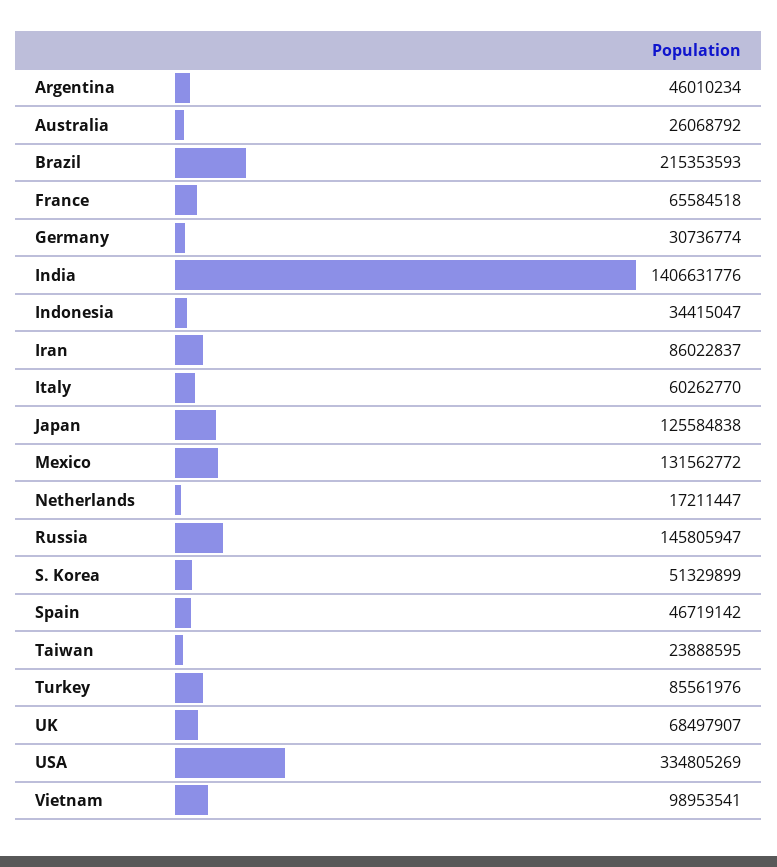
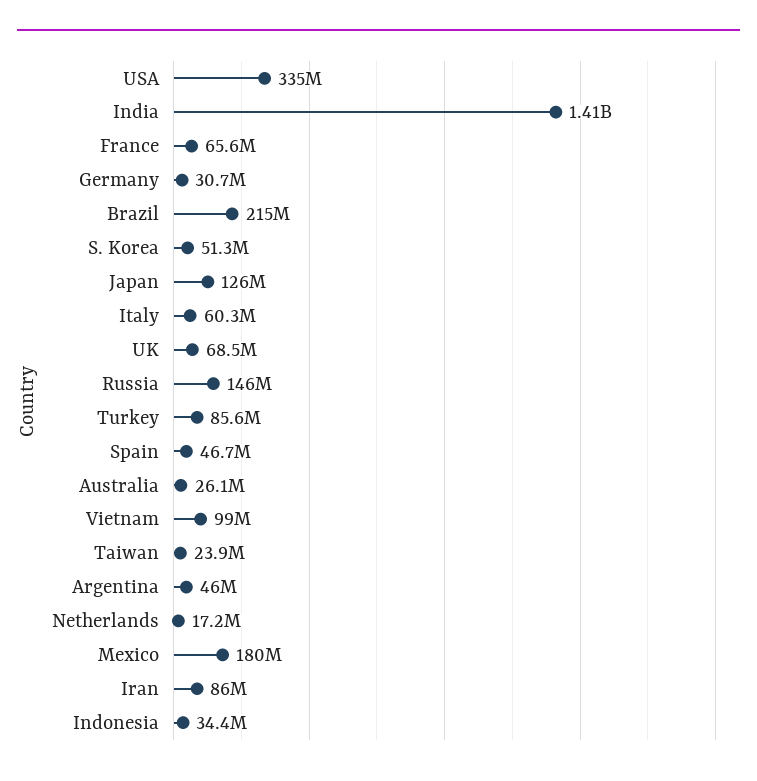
  {
    "Argentina": 46010234,
    "Australia": 26068792,
    "Brazil": 215353593,
    "France": 65584518,
    "Germany": 30736774,
    "India": 1406631776,
    "Indonesia": 34415047,
    "Iran": 86022837,
    "Italy": 60262770,
    "Japan": 125584838,
-   "Mexico": 131562772,
+   "Mexico": 180000000,
    "Netherlands": 17211447,
    "Russia": 145805947,
    "S. Korea": 51329899,
    "Spain": 46719142,
    "Taiwan": 23888595,
    "Turkey": 85561976,
    "UK": 68497907,
    "USA": 334805269,
    "Vietnam": 98953541
  }

